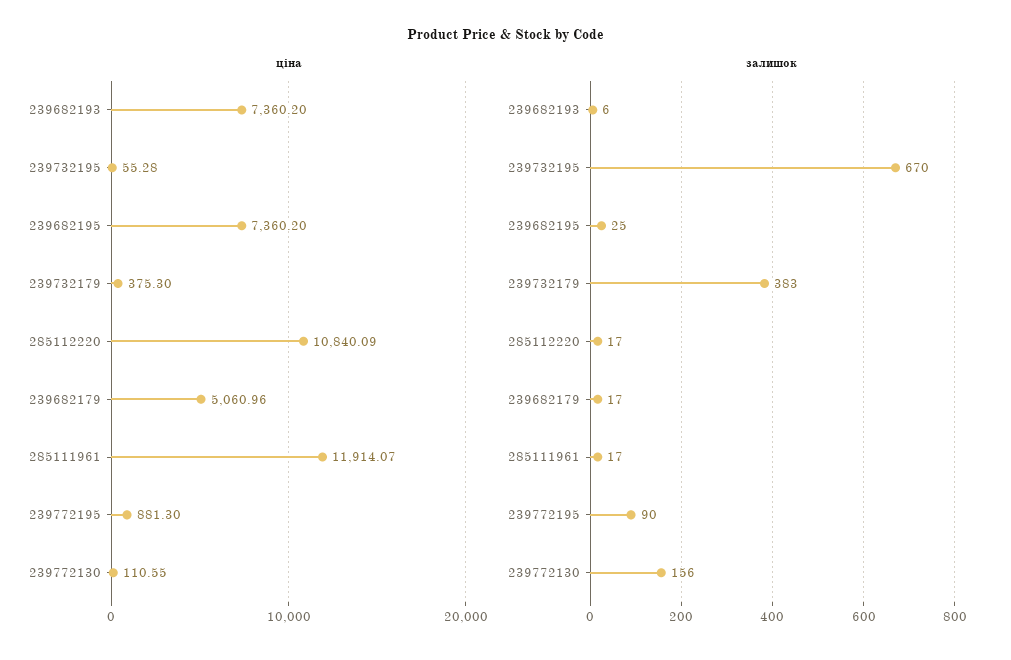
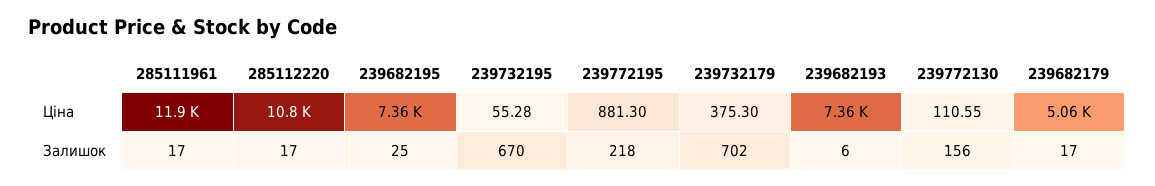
  {
    "ціна": {
      "239682193": 7360.2,
      "239732195": 55.28,
      "239682195": 7360.2,
      "239732179": 375.3,
      "285112220": 10840.09,
      "239682179": 5060.96,
      "285111961": 11914.07,
      "239772195": 881.3,
      "239772130": 110.55
    },
    "залишок": {
      "239682193": 6,
      "239732195": 670,
      "239682195": 25,
-     "239732179": 383,
+     "239732179": 702,
      "285112220": 17,
      "239682179": 17,
      "285111961": 17,
-     "239772195": 90,
+     "239772195": 218,
      "239772130": 156
    }
  }

